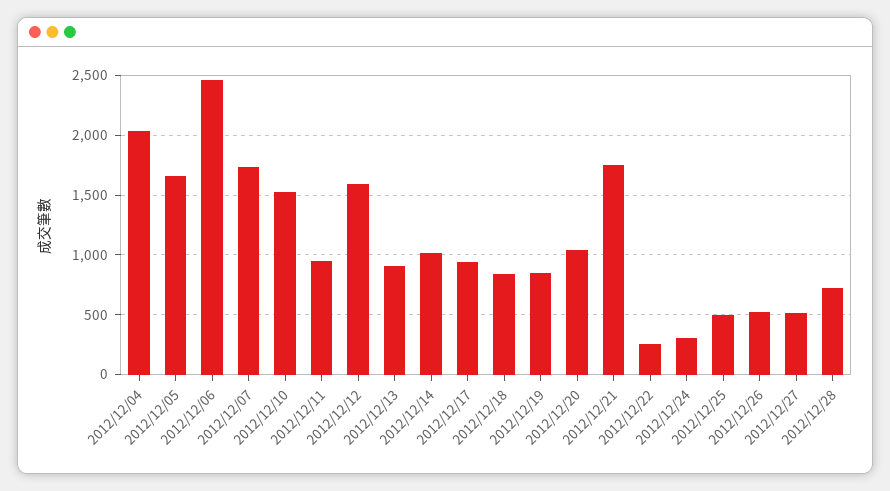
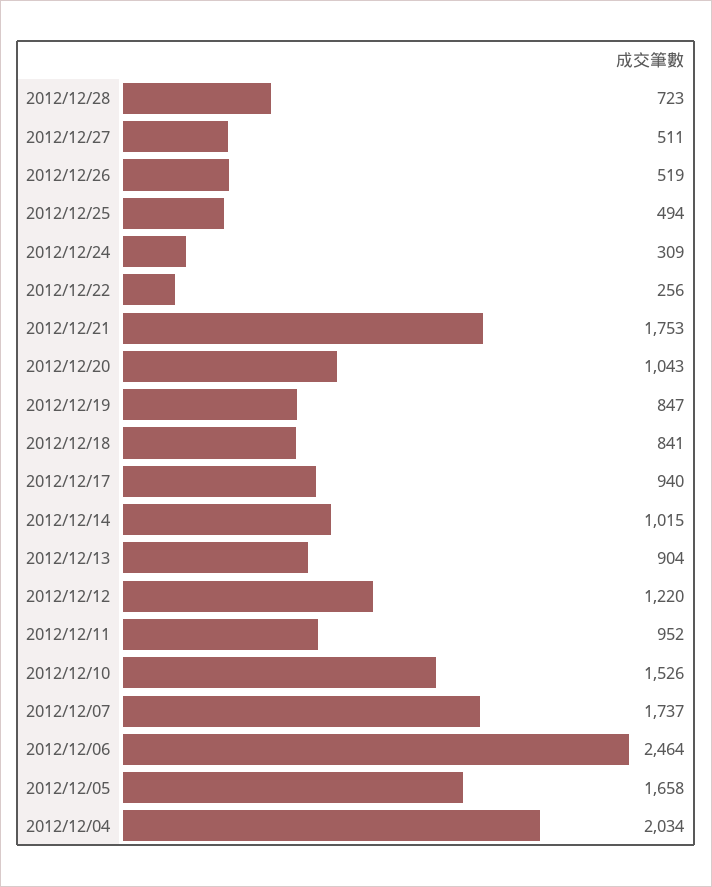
  {
    "2012/12/04": 2034,
    "2012/12/05": 1658,
    "2012/12/06": 2464,
    "2012/12/07": 1737,
    "2012/12/10": 1526,
    "2012/12/11": 952,
-   "2012/12/12": 1600,
+   "2012/12/12": 1220,
    "2012/12/13": 904,
    "2012/12/14": 1015,
    "2012/12/17": 940,
    "2012/12/18": 841,
    "2012/12/19": 847,
    "2012/12/20": 1043,
    "2012/12/21": 1753,
    "2012/12/22": 256,
    "2012/12/24": 309,
    "2012/12/25": 494,
    "2012/12/26": 519,
    "2012/12/27": 511,
    "2012/12/28": 723
  }

